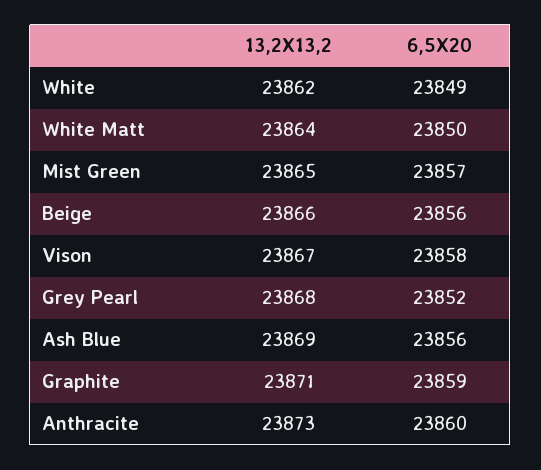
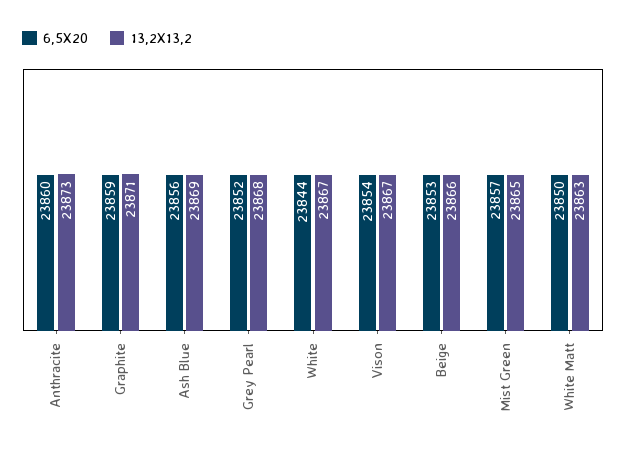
  {
    "13,2X13,2": {
-     "White": 23862,
+     "White": 23867,
-     "White Matt": 23864,
+     "White Matt": 23863,
      "Mist Green": 23865,
      "Beige": 23866,
      "Vison": 23867,
      "Grey Pearl": 23868,
      "Ash Blue": 23869,
      "Graphite": 23871,
      "Anthracite": 23873
    },
    "6,5X20": {
-     "White": 23849,
+     "White": 23844,
      "White Matt": 23850,
      "Mist Green": 23857,
-     "Beige": 23856,
+     "Beige": 23853,
-     "Vison": 23858,
+     "Vison": 23854,
      "Grey Pearl": 23852,
      "Ash Blue": 23856,
      "Graphite": 23859,
      "Anthracite": 23860
    }
  }

